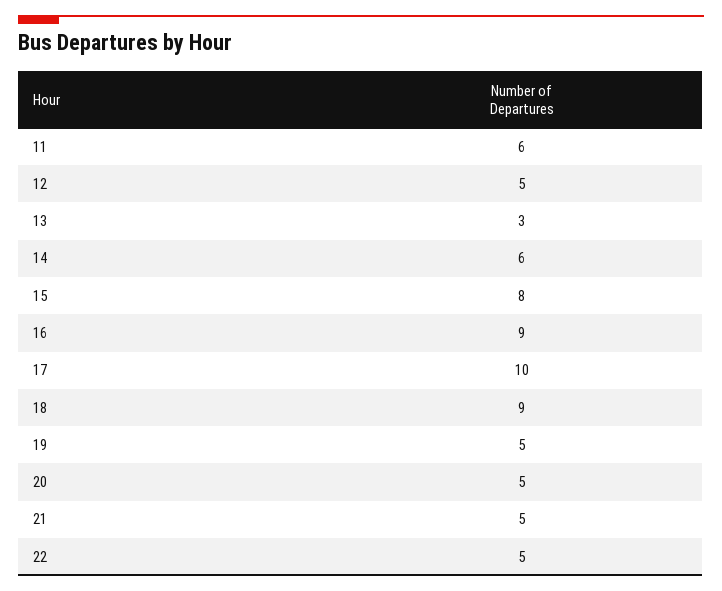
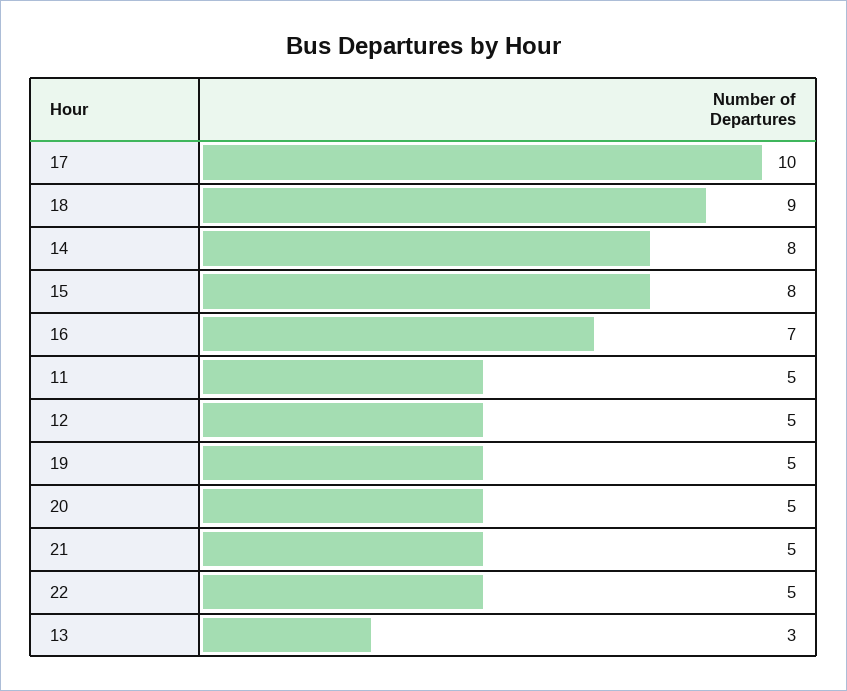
  {
-   "11": 6,
+   "11": 5,
    "12": 5,
    "13": 3,
-   "14": 6,
+   "14": 8,
    "15": 8,
-   "16": 9,
+   "16": 7,
    "17": 10,
    "18": 9,
    "19": 5,
    "20": 5,
    "21": 5,
    "22": 5
  }

